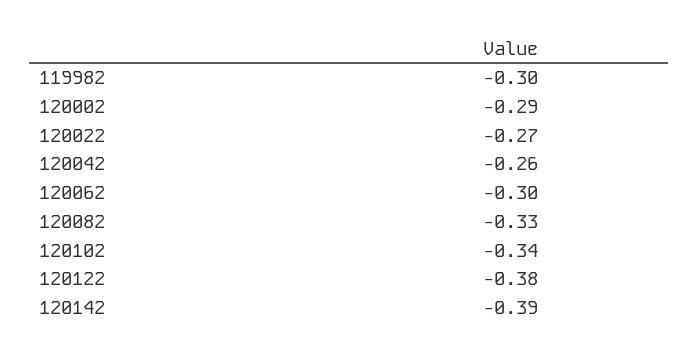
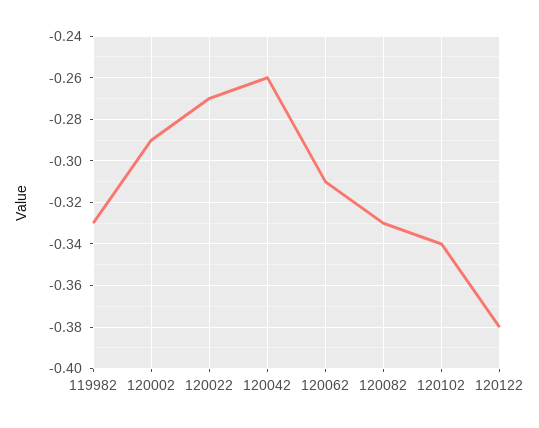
  {
-   "119982": -0.3,
+   "119982": -0.33,
    "120002": -0.29,
    "120022": -0.27,
    "120042": -0.26,
-   "120062": -0.3,
+   "120062": -0.31,
    "120082": -0.33,
    "120102": -0.34,
-   "120122": -0.38,
+   "120122": -0.38
-   "120142": -0.39
  }

